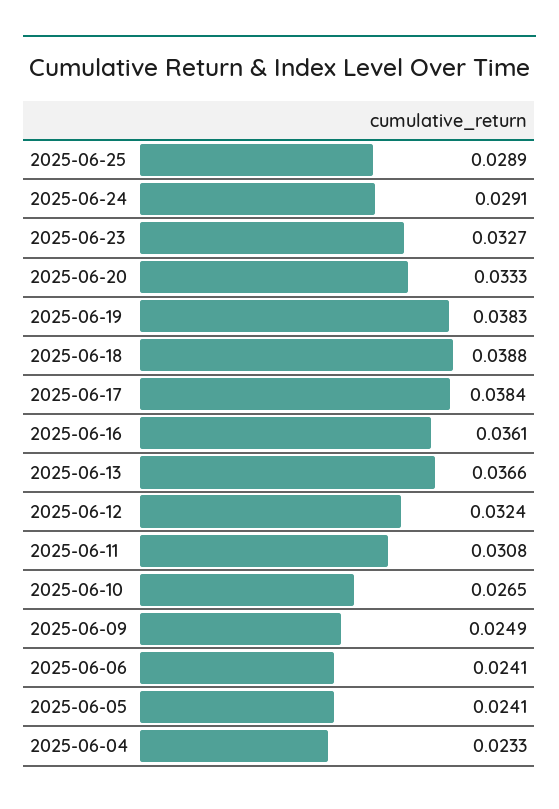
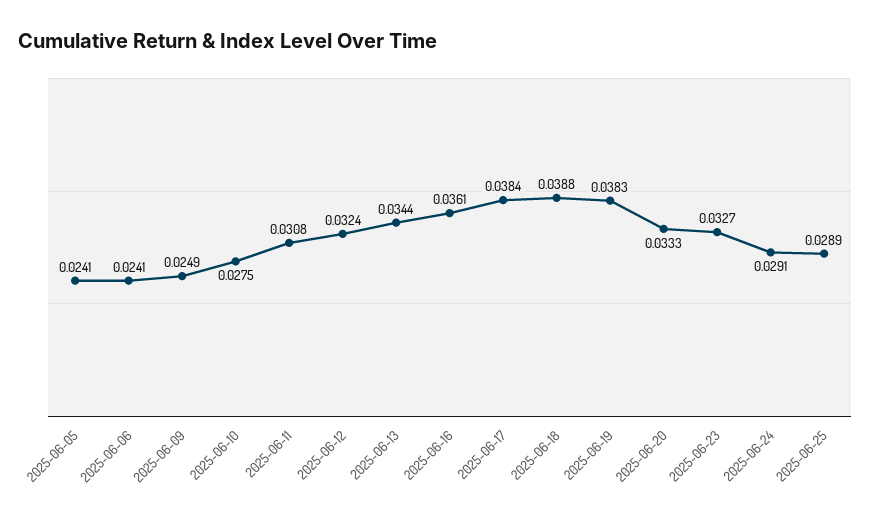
  {
    "2025-06-25": 0.0289,
    "2025-06-24": 0.0291,
    "2025-06-23": 0.0327,
    "2025-06-20": 0.0333,
    "2025-06-19": 0.0383,
    "2025-06-18": 0.0388,
    "2025-06-17": 0.0384,
    "2025-06-16": 0.0361,
-   "2025-06-13": 0.0366,
+   "2025-06-13": 0.0344,
    "2025-06-12": 0.0324,
    "2025-06-11": 0.0308,
-   "2025-06-10": 0.0265,
+   "2025-06-10": 0.0275,
    "2025-06-09": 0.0249,
    "2025-06-06": 0.0241,
-   "2025-06-05": 0.0241,
+   "2025-06-05": 0.0241
-   "2025-06-04": 0.0233
  }

